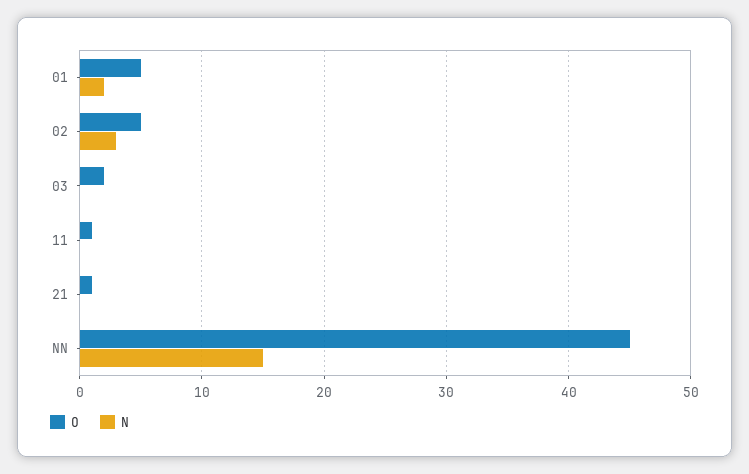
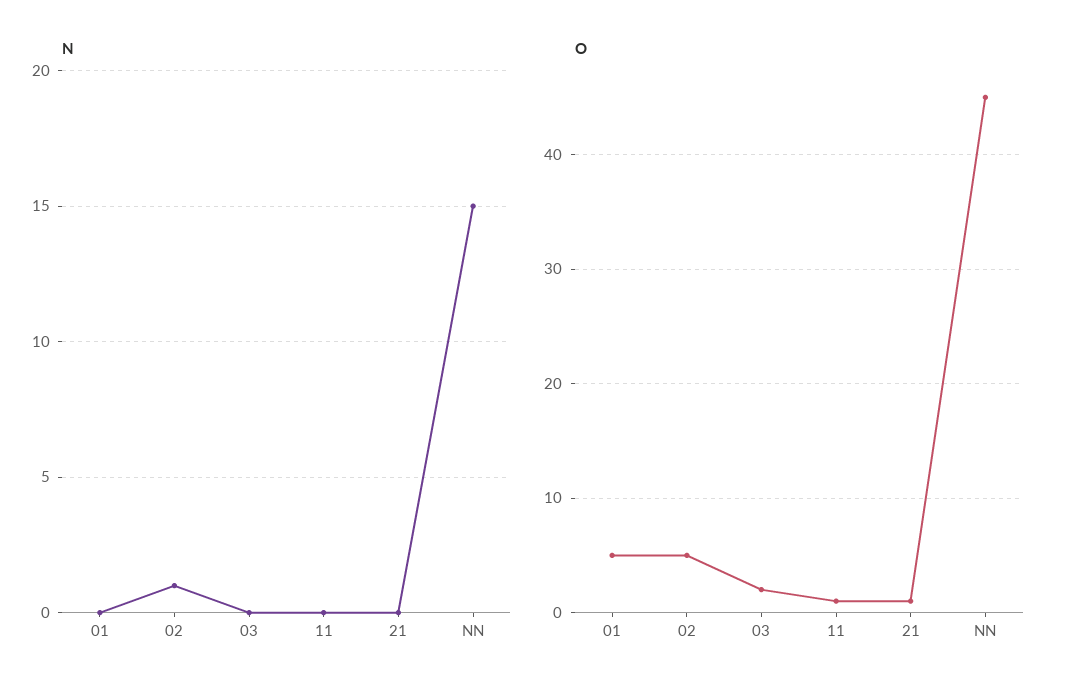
  {
    "O": {
      "01": 5,
      "02": 5,
      "03": 2,
      "11": 1,
      "21": 1,
      "NN": 45
    },
    "N": {
-     "01": 2,
+     "01": 0,
-     "02": 3,
+     "02": 1,
      "03": 0,
      "11": 0,
      "21": 0,
      "NN": 15
    }
  }

